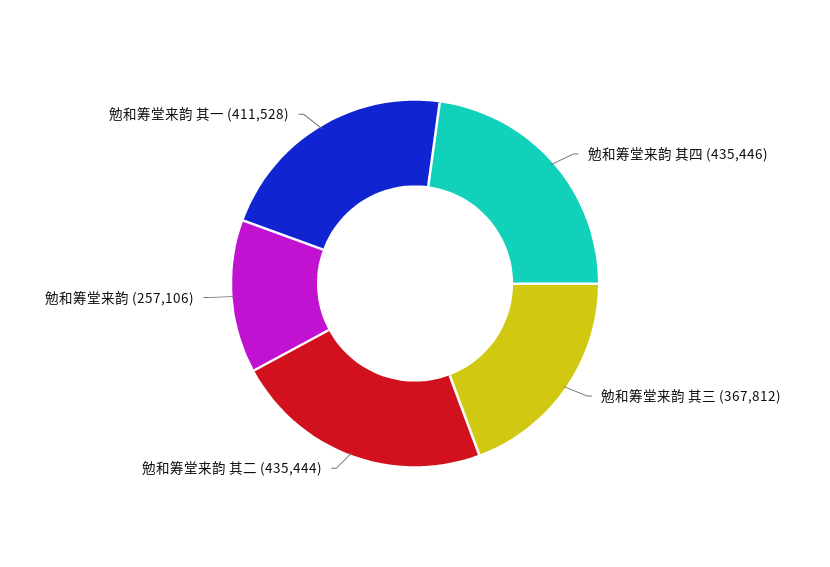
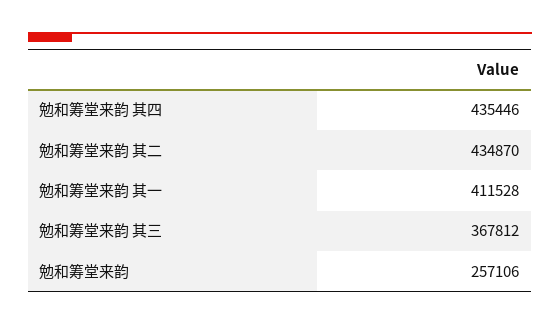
  {
    "勉和筹堂来韵 其四": 435446,
    "勉和筹堂来韵 其三": 367812,
-   "勉和筹堂来韵 其二": 435444,
+   "勉和筹堂来韵 其二": 434870,
    "勉和筹堂来韵": 257106,
    "勉和筹堂来韵 其一": 411528
  }

